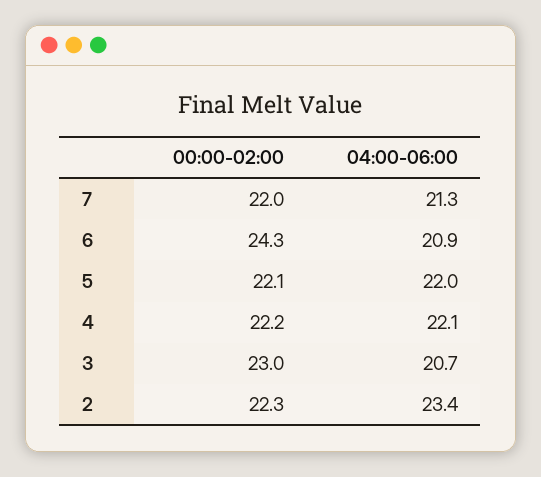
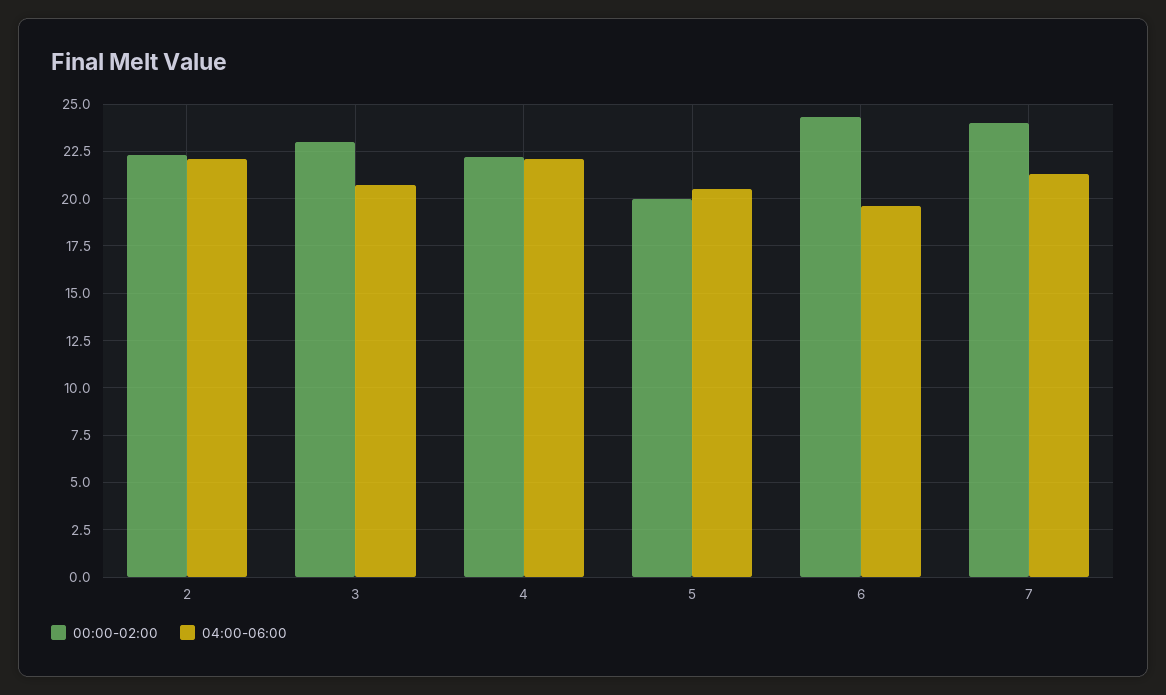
  {
    "00:00-02:00": {
-     "7": 22,
+     "7": 24,
      "6": 24.3,
-     "5": 22.1,
+     "5": 20,
      "4": 22.2,
      "3": 23,
      "2": 22.3
    },
    "04:00-06:00": {
      "7": 21.3,
-     "6": 20.9,
+     "6": 19.5,
-     "5": 22,
+     "5": 20.5,
      "4": 22.1,
      "3": 20.7,
-     "2": 23.4
+     "2": 22
    }
  }

